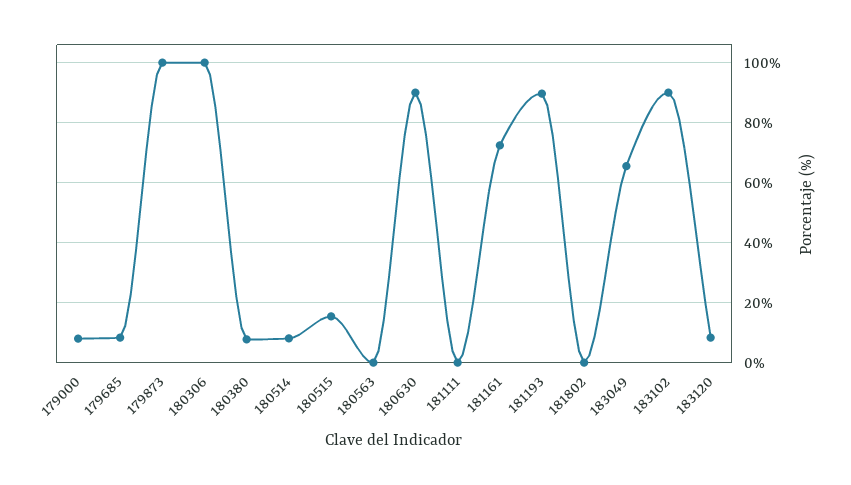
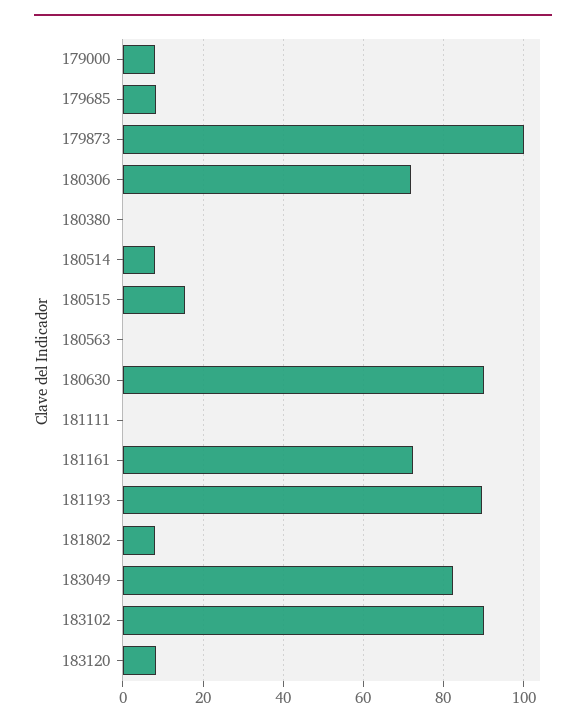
  {
    "179000": 8,
    "179685": 8,
    "179873": 100,
-   "180306": 100,
+   "180306": 72,
-   "180380": 7.5,
+   "180380": 0,
    "180514": 8,
    "180515": 16,
    "180563": 0,
    "180630": 90,
    "181111": 0,
    "181161": 72,
    "181193": 90,
-   "181802": 0,
+   "181802": 8,
-   "183049": 65,
+   "183049": 82,
    "183102": 90,
    "183120": 8
  }

